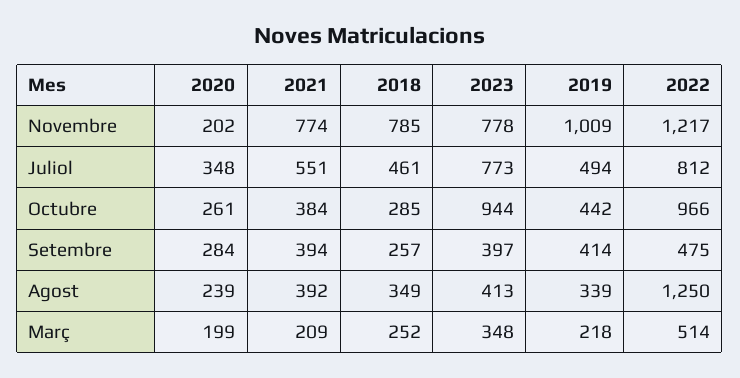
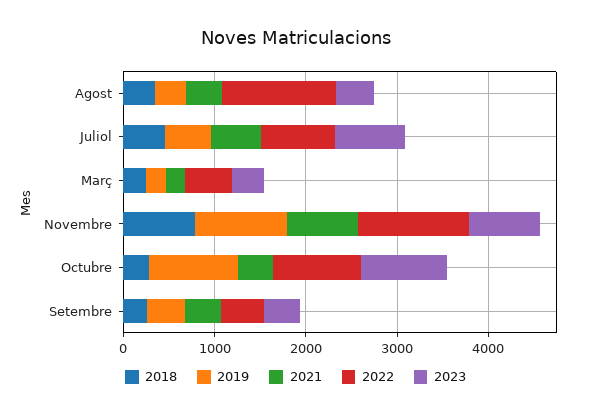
  {
-   "2020": {
-     "Novembre": 202,
-     "Juliol": 348,
-     "Octubre": 261,
-     "Setembre": 284,
-     "Agost": 239,
-     "Març": 199
-   },
    "2021": {
      "Novembre": 774,
      "Juliol": 551,
      "Octubre": 384,
      "Setembre": 394,
      "Agost": 392,
      "Març": 209
    },
    "2018": {
      "Novembre": 785,
      "Juliol": 461,
      "Octubre": 285,
      "Setembre": 257,
      "Agost": 349,
      "Març": 252
    },
    "2023": {
      "Novembre": 778,
      "Juliol": 773,
      "Octubre": 944,
      "Setembre": 397,
      "Agost": 413,
      "Març": 348
    },
    "2019": {
      "Novembre": 1009,
      "Juliol": 494,
-     "Octubre": 442,
+     "Octubre": 1000,
      "Setembre": 414,
      "Agost": 339,
      "Març": 218
    },
    "2022": {
      "Novembre": 1217,
      "Juliol": 812,
      "Octubre": 966,
      "Setembre": 475,
      "Agost": 1250,
      "Març": 514
    }
  }

